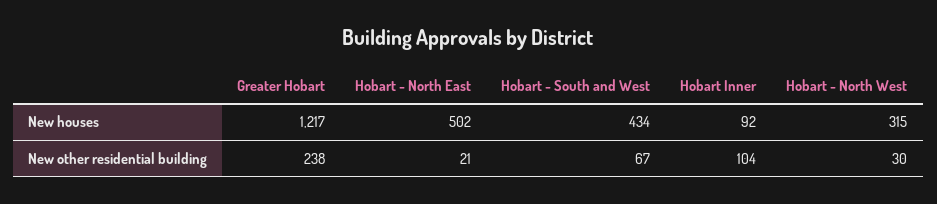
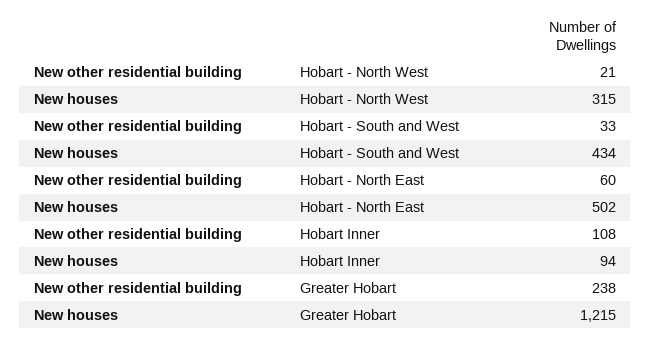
  {
    "Greater Hobart": {
-     "New houses": 1217,
+     "New houses": 1215,
      "New other residential building": 238
    },
    "Hobart - North East": {
      "New houses": 502,
-     "New other residential building": 21
+     "New other residential building": 60
    },
    "Hobart - South and West": {
      "New houses": 434,
-     "New other residential building": 67
+     "New other residential building": 33
    },
    "Hobart Inner": {
-     "New houses": 92,
+     "New houses": 94,
-     "New other residential building": 104
+     "New other residential building": 108
    },
    "Hobart - North West": {
      "New houses": 315,
-     "New other residential building": 30
+     "New other residential building": 21
    }
  }

